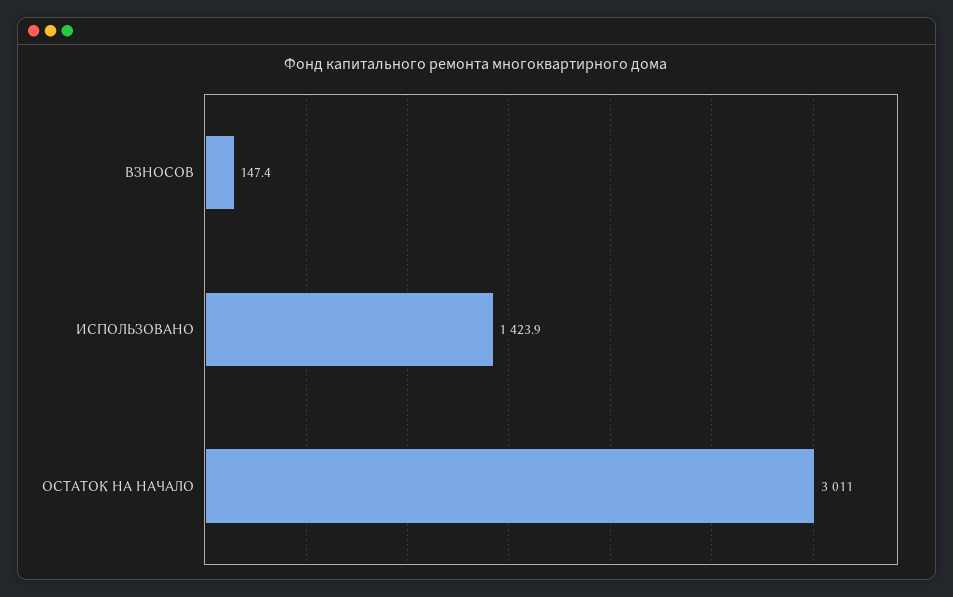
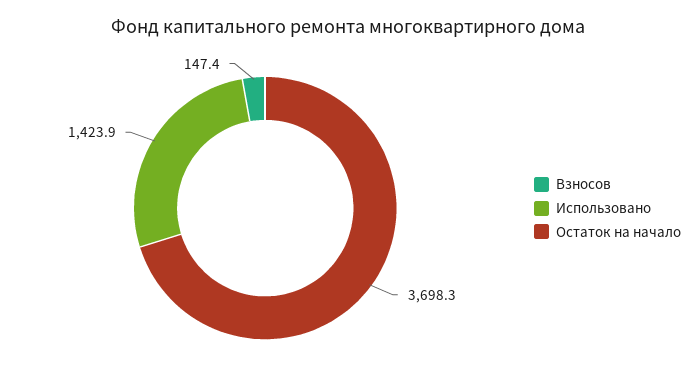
  {
    "ВЗНОСОВ": 147.4,
    "ИСПОЛЬЗОВАНО": 1423.9,
-   "ОСТАТОК НА НАЧАЛО": 3011
+   "ОСТАТОК НА НАЧАЛО": 3698.3
  }

